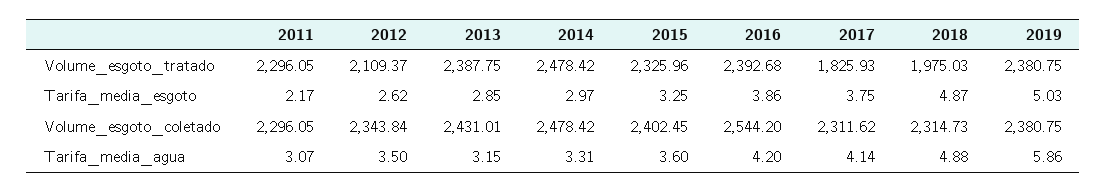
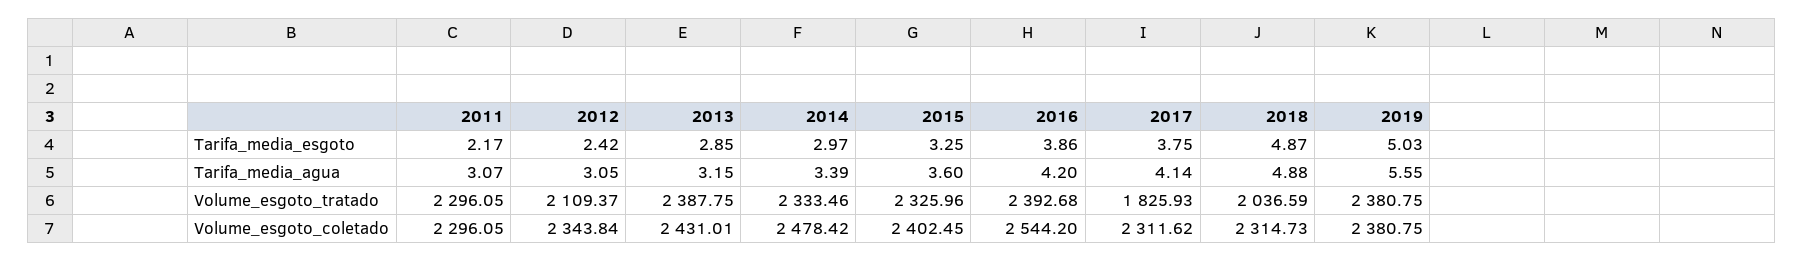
  {
    "2011": {
      "Volume_esgoto_tratado": 2296.05,
      "Tarifa_media_esgoto": 2.17,
      "Volume_esgoto_coletado": 2296.05,
      "Tarifa_media_agua": 3.07
    },
    "2012": {
      "Volume_esgoto_tratado": 2109.37,
-     "Tarifa_media_esgoto": 2.62,
+     "Tarifa_media_esgoto": 2.42,
      "Volume_esgoto_coletado": 2343.84,
-     "Tarifa_media_agua": 3.5
+     "Tarifa_media_agua": 3.05
    },
    "2013": {
      "Volume_esgoto_tratado": 2387.75,
      "Tarifa_media_esgoto": 2.85,
      "Volume_esgoto_coletado": 2431.01,
      "Tarifa_media_agua": 3.15
    },
    "2014": {
-     "Volume_esgoto_tratado": 2478.42,
+     "Volume_esgoto_tratado": 2333.46,
      "Tarifa_media_esgoto": 2.97,
      "Volume_esgoto_coletado": 2478.42,
-     "Tarifa_media_agua": 3.31
+     "Tarifa_media_agua": 3.39
    },
    "2015": {
      "Volume_esgoto_tratado": 2325.96,
      "Tarifa_media_esgoto": 3.25,
      "Volume_esgoto_coletado": 2402.45,
      "Tarifa_media_agua": 3.6
    },
    "2016": {
      "Volume_esgoto_tratado": 2392.68,
      "Tarifa_media_esgoto": 3.86,
      "Volume_esgoto_coletado": 2544.2,
      "Tarifa_media_agua": 4.2
    },
    "2017": {
      "Volume_esgoto_tratado": 1825.93,
      "Tarifa_media_esgoto": 3.75,
      "Volume_esgoto_coletado": 2311.62,
      "Tarifa_media_agua": 4.14
    },
    "2018": {
-     "Volume_esgoto_tratado": 1975.03,
+     "Volume_esgoto_tratado": 2036.59,
      "Tarifa_media_esgoto": 4.87,
      "Volume_esgoto_coletado": 2314.73,
      "Tarifa_media_agua": 4.88
    },
    "2019": {
      "Volume_esgoto_tratado": 2380.75,
      "Tarifa_media_esgoto": 5.03,
      "Volume_esgoto_coletado": 2380.75,
-     "Tarifa_media_agua": 5.86
+     "Tarifa_media_agua": 5.55
    }
  }

